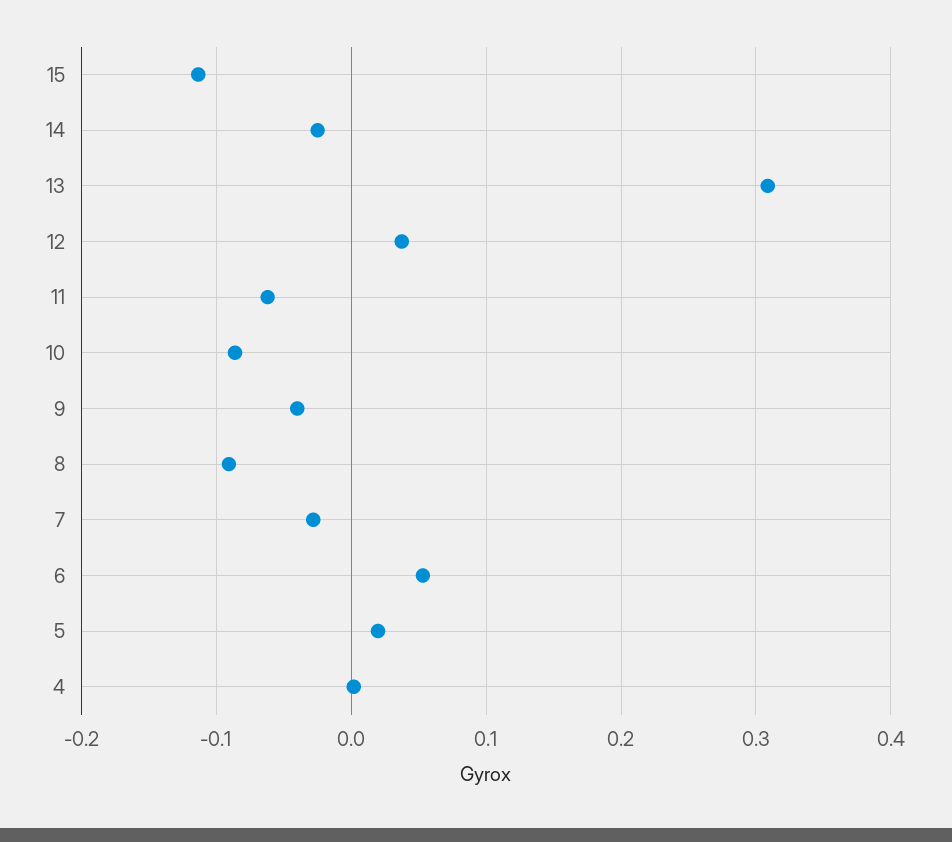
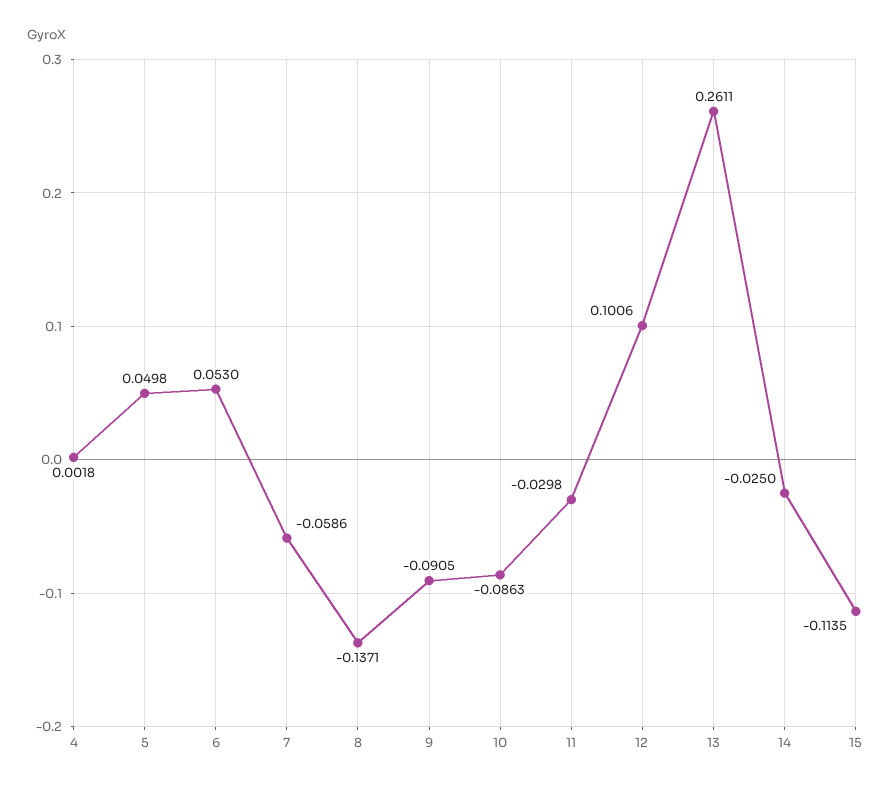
  {
    "15": -0.1135,
    "14": -0.025,
-   "13": 0.31,
+   "13": 0.2611,
-   "12": 0.04,
+   "12": 0.1006,
-   "11": -0.06,
+   "11": -0.0298,
    "10": -0.0863,
-   "9": -0.04,
+   "9": -0.0905,
-   "8": -0.09,
+   "8": -0.1371,
-   "7": -0.03,
+   "7": -0.0586,
    "6": 0.053,
-   "5": 0.02,
+   "5": 0.0498,
    "4": 0.0018
  }

